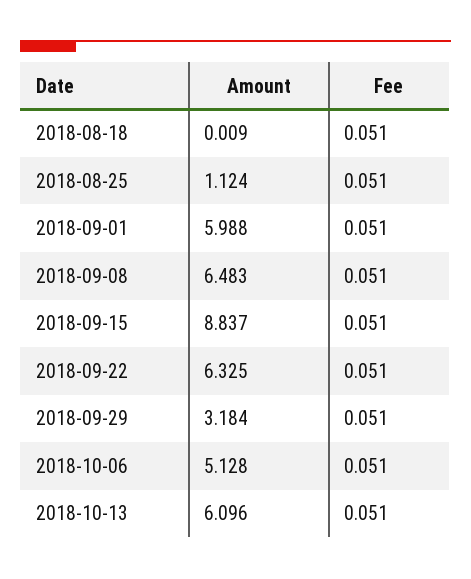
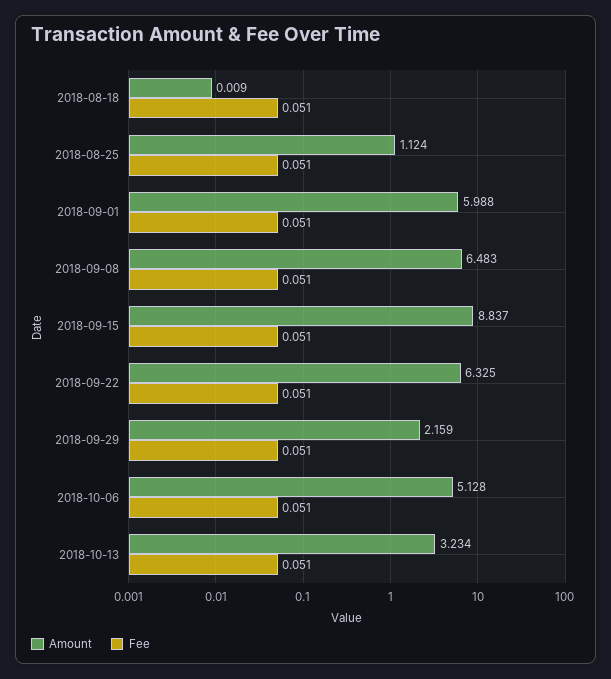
  {
    "Amount": {
      "2018-08-18": 0.009,
      "2018-08-25": 1.124,
      "2018-09-01": 5.988,
      "2018-09-08": 6.483,
      "2018-09-15": 8.837,
      "2018-09-22": 6.325,
-     "2018-09-29": 3.184,
+     "2018-09-29": 2.159,
      "2018-10-06": 5.128,
-     "2018-10-13": 6.096
+     "2018-10-13": 3.234
    },
    "Fee": {
      "2018-08-18": 0.051,
      "2018-08-25": 0.051,
      "2018-09-01": 0.051,
      "2018-09-08": 0.051,
      "2018-09-15": 0.051,
      "2018-09-22": 0.051,
      "2018-09-29": 0.051,
      "2018-10-06": 0.051,
      "2018-10-13": 0.051
    }
  }

